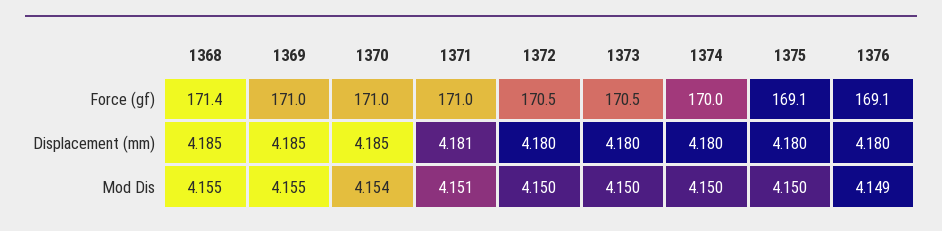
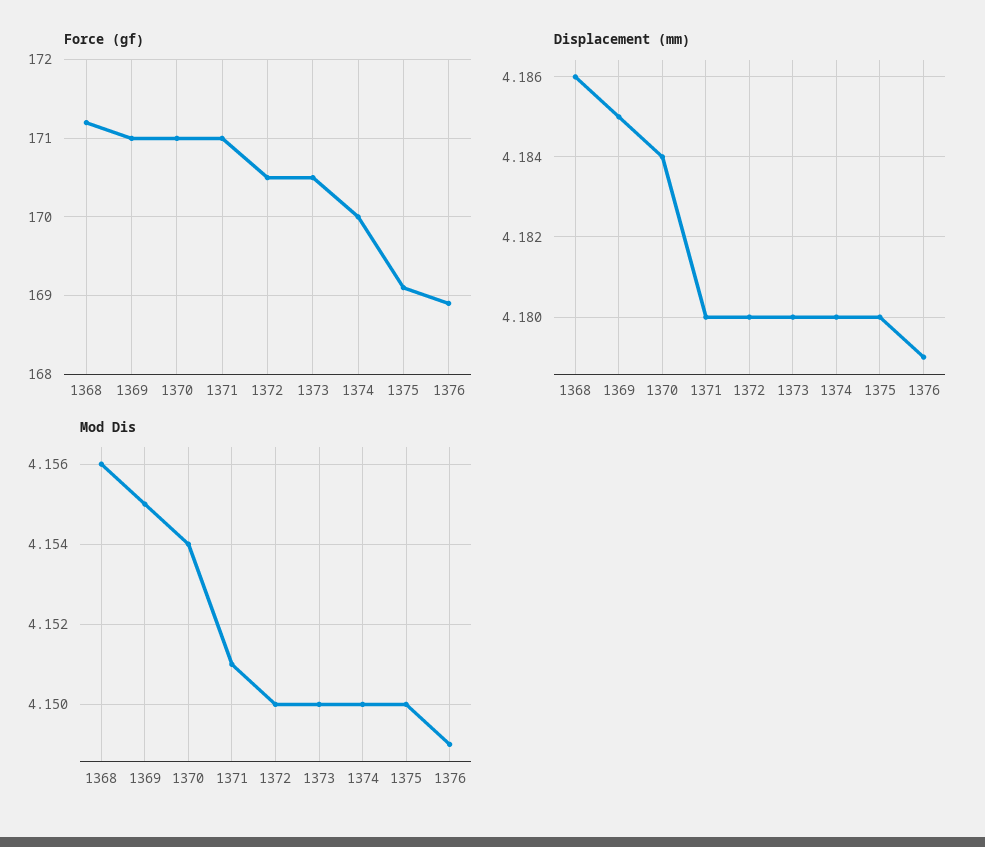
  {
    "Force (gf)": {
-     "1368": 171.4,
+     "1368": 171.2,
      "1369": 171,
      "1370": 171,
      "1371": 171,
      "1372": 170.5,
      "1373": 170.5,
      "1374": 170,
      "1375": 169.1,
-     "1376": 169.1
+     "1376": 168.9
    },
    "Displacement (mm)": {
-     "1368": 4.185,
+     "1368": 4.186,
      "1369": 4.185,
-     "1370": 4.185,
+     "1370": 4.184,
-     "1371": 4.181,
+     "1371": 4.18,
      "1372": 4.18,
      "1373": 4.18,
      "1374": 4.18,
      "1375": 4.18,
-     "1376": 4.18
+     "1376": 4.179
    },
    "Mod Dis": {
-     "1368": 4.155,
+     "1368": 4.156,
      "1369": 4.155,
      "1370": 4.154,
      "1371": 4.151,
      "1372": 4.15,
      "1373": 4.15,
      "1374": 4.15,
      "1375": 4.15,
      "1376": 4.149
    }
  }

